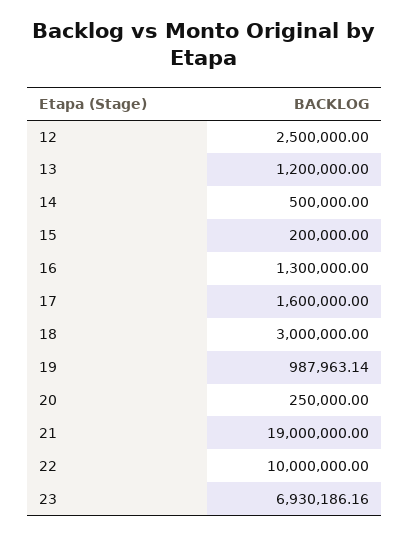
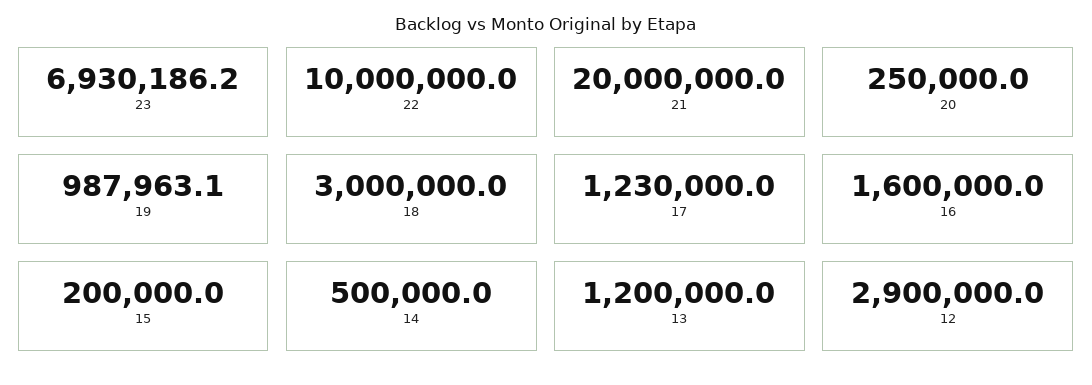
  {
-   "12": 2500000,
+   "12": 2900000,
    "13": 1200000,
    "14": 500000,
    "15": 200000,
-   "16": 1300000,
+   "16": 1600000,
-   "17": 1600000,
+   "17": 1230000,
    "18": 3000000,
    "19": 987963.14,
    "20": 250000,
-   "21": 19000000,
+   "21": 20000000,
    "22": 10000000,
    "23": 6930186.16
  }

